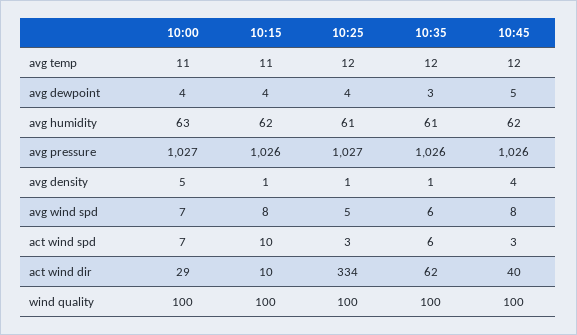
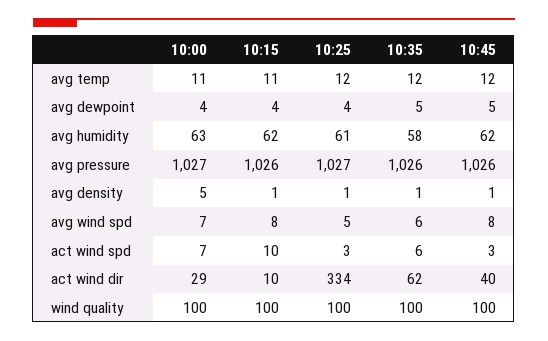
  {
    "10:00": {
      "avg temp": 11,
      "avg dewpoint": 4,
      "avg humidity": 63,
      "avg pressure": 1027,
      "avg density": 5,
      "avg wind spd": 7,
      "act wind spd": 7,
      "act wind dir": 29,
      "wind quality": 100
    },
    "10:15": {
      "avg temp": 11,
      "avg dewpoint": 4,
      "avg humidity": 62,
      "avg pressure": 1026,
      "avg density": 1,
      "avg wind spd": 8,
      "act wind spd": 10,
      "act wind dir": 10,
      "wind quality": 100
    },
    "10:25": {
      "avg temp": 12,
      "avg dewpoint": 4,
      "avg humidity": 61,
      "avg pressure": 1027,
      "avg density": 1,
      "avg wind spd": 5,
      "act wind spd": 3,
      "act wind dir": 334,
      "wind quality": 100
    },
    "10:35": {
      "avg temp": 12,
-     "avg dewpoint": 3,
+     "avg dewpoint": 5,
-     "avg humidity": 61,
+     "avg humidity": 58,
      "avg pressure": 1026,
      "avg density": 1,
      "avg wind spd": 6,
      "act wind spd": 6,
      "act wind dir": 62,
      "wind quality": 100
    },
    "10:45": {
      "avg temp": 12,
      "avg dewpoint": 5,
      "avg humidity": 62,
      "avg pressure": 1026,
-     "avg density": 4,
+     "avg density": 1,
      "avg wind spd": 8,
      "act wind spd": 3,
      "act wind dir": 40,
      "wind quality": 100
    }
  }

